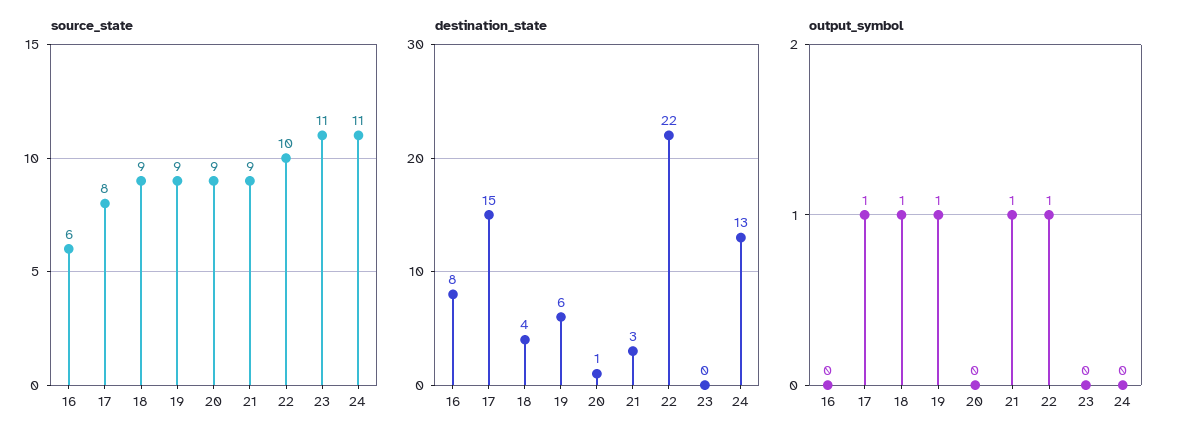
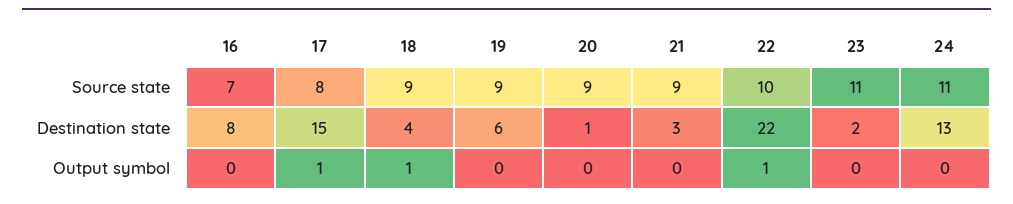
  {
    "source_state": {
-     "16": 6,
+     "16": 7,
      "17": 8,
      "18": 9,
      "19": 9,
      "20": 9,
      "21": 9,
      "22": 10,
      "23": 11,
      "24": 11
    },
    "destination_state": {
      "16": 8,
      "17": 15,
      "18": 4,
      "19": 6,
      "20": 1,
      "21": 3,
      "22": 22,
-     "23": 0,
+     "23": 2,
      "24": 13
    },
    "output_symbol": {
      "16": 0,
      "17": 1,
      "18": 1,
-     "19": 1,
+     "19": 0,
      "20": 0,
-     "21": 1,
+     "21": 0,
      "22": 1,
      "23": 0,
      "24": 0
    }
  }

